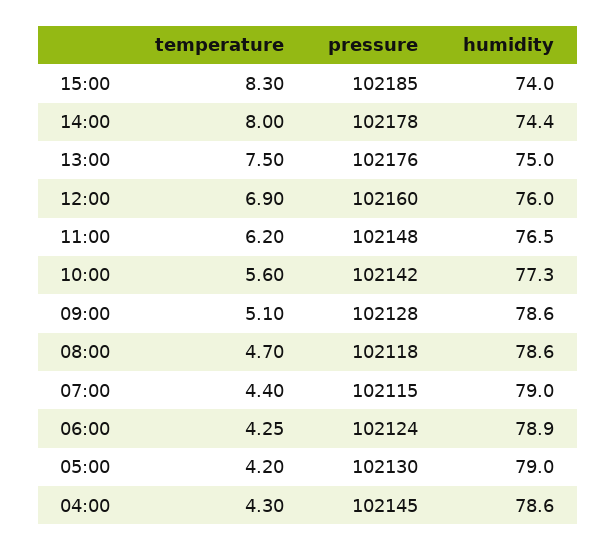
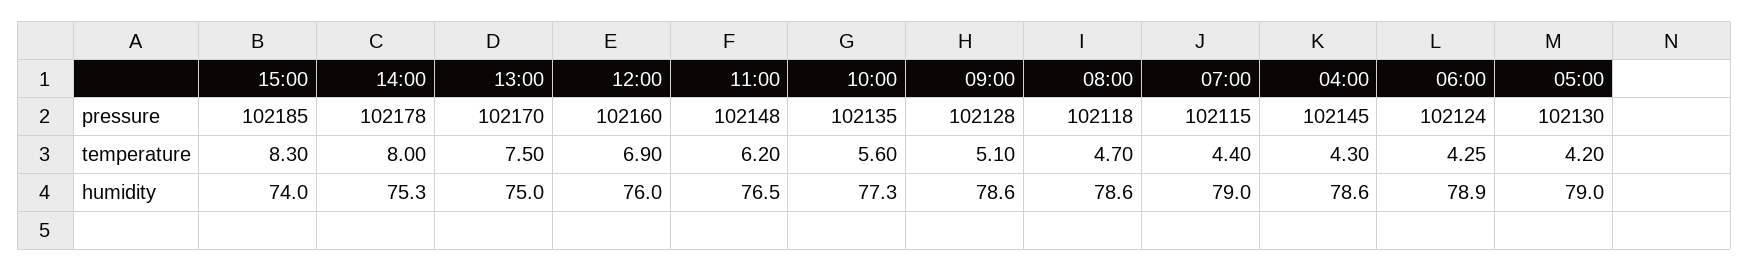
  {
    "temperature": {
      "15:00": 8.3,
      "14:00": 8,
      "13:00": 7.5,
      "12:00": 6.9,
      "11:00": 6.2,
      "10:00": 5.6,
      "09:00": 5.1,
      "08:00": 4.7,
      "07:00": 4.4,
      "06:00": 4.25,
      "05:00": 4.2,
      "04:00": 4.3
    },
    "pressure": {
      "15:00": 102185,
      "14:00": 102178,
-     "13:00": 102176,
+     "13:00": 102170,
      "12:00": 102160,
      "11:00": 102148,
-     "10:00": 102142,
+     "10:00": 102135,
      "09:00": 102128,
      "08:00": 102118,
      "07:00": 102115,
      "06:00": 102124,
      "05:00": 102130,
      "04:00": 102145
    },
    "humidity": {
      "15:00": 74,
-     "14:00": 74.4,
+     "14:00": 75.3,
      "13:00": 75,
      "12:00": 76,
      "11:00": 76.5,
      "10:00": 77.3,
      "09:00": 78.6,
      "08:00": 78.6,
      "07:00": 79,
      "06:00": 78.9,
      "05:00": 79,
      "04:00": 78.6
    }
  }

